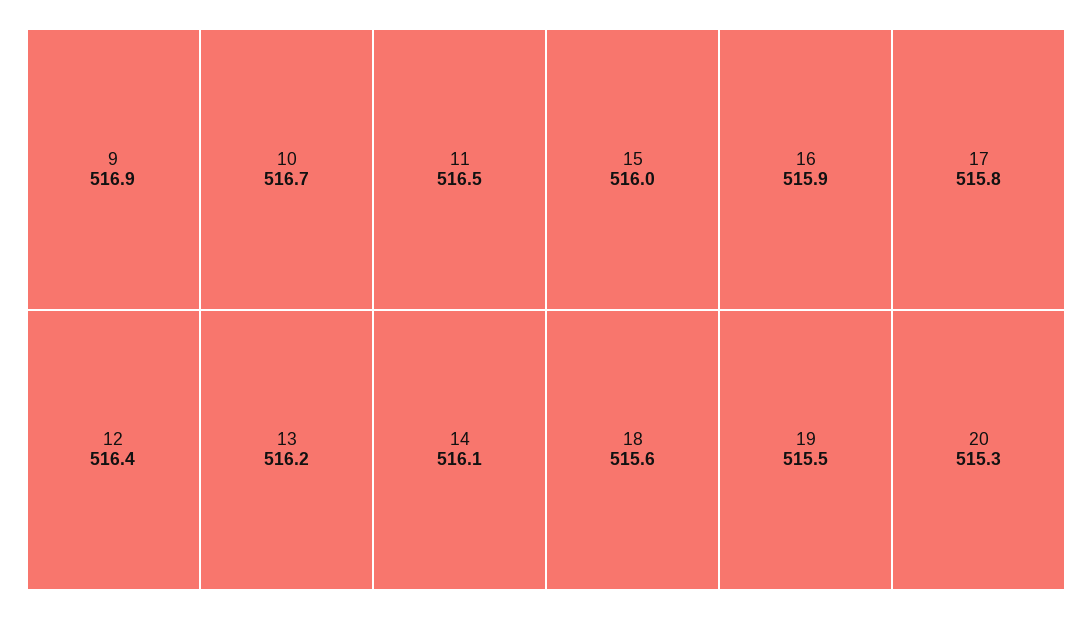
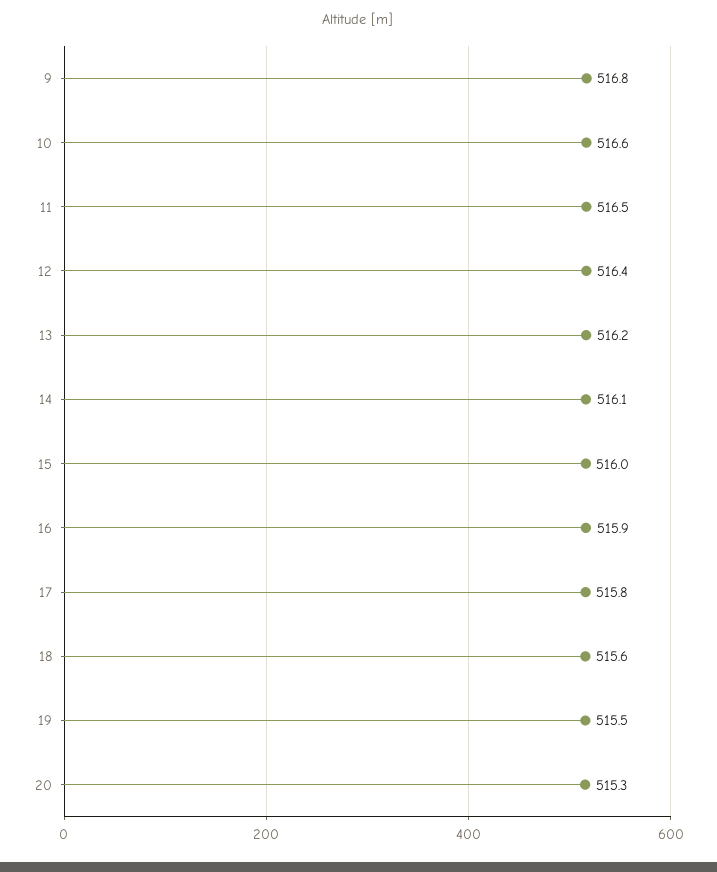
  {
-   "9": 516.9,
+   "9": 516.8,
-   "10": 516.7,
+   "10": 516.6,
    "11": 516.5,
    "12": 516.4,
    "13": 516.2,
    "14": 516.1,
    "15": 516,
    "16": 515.9,
    "17": 515.8,
    "18": 515.6,
    "19": 515.5,
    "20": 515.3
  }

